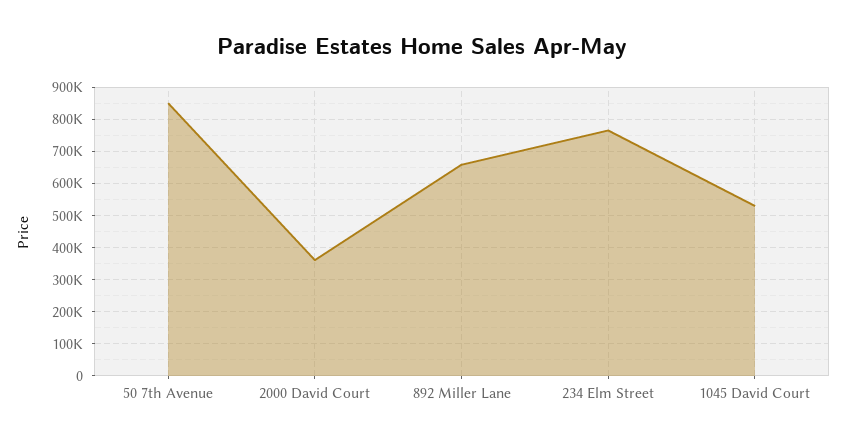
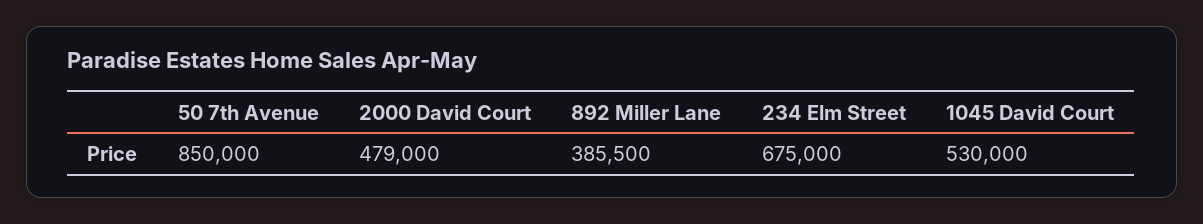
  {
    "50 7th Avenue": 850000,
-   "2000 David Court": 360000,
+   "2000 David Court": 479000,
-   "892 Miller Lane": 660000,
+   "892 Miller Lane": 385500,
-   "234 Elm Street": 760000,
+   "234 Elm Street": 675000,
    "1045 David Court": 530000
  }

